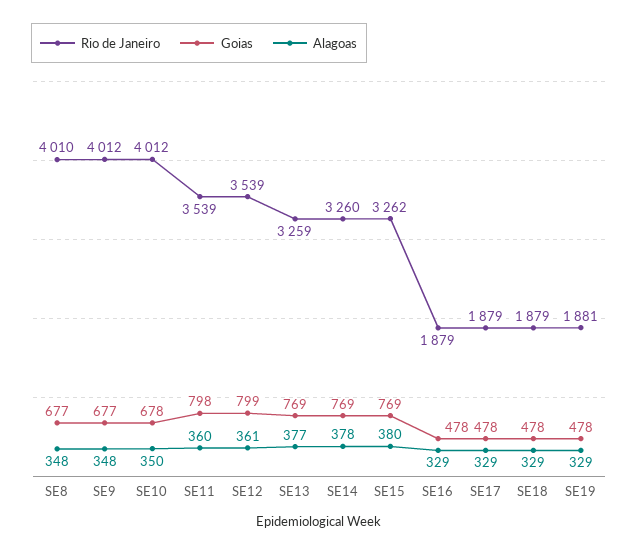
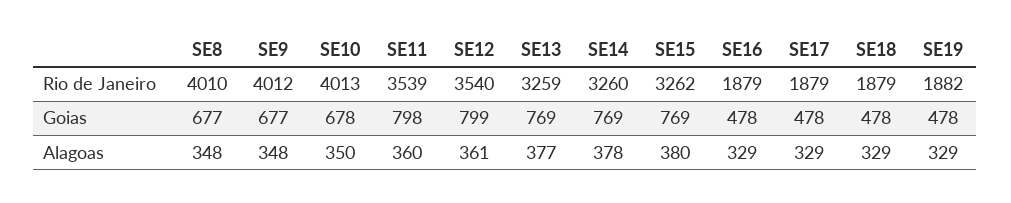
  {
    "Rio de Janeiro": {
      "SE8": 4010,
      "SE9": 4012,
-     "SE10": 4012,
+     "SE10": 4013,
      "SE11": 3539,
-     "SE12": 3539,
+     "SE12": 3540,
      "SE13": 3259,
      "SE14": 3260,
      "SE15": 3262,
      "SE16": 1879,
      "SE17": 1879,
      "SE18": 1879,
-     "SE19": 1881
+     "SE19": 1882
    },
    "Goias": {
      "SE8": 677,
      "SE9": 677,
      "SE10": 678,
      "SE11": 798,
      "SE12": 799,
      "SE13": 769,
      "SE14": 769,
      "SE15": 769,
      "SE16": 478,
      "SE17": 478,
      "SE18": 478,
      "SE19": 478
    },
    "Alagoas": {
      "SE8": 348,
      "SE9": 348,
      "SE10": 350,
      "SE11": 360,
      "SE12": 361,
      "SE13": 377,
      "SE14": 378,
      "SE15": 380,
      "SE16": 329,
      "SE17": 329,
      "SE18": 329,
      "SE19": 329
    }
  }

